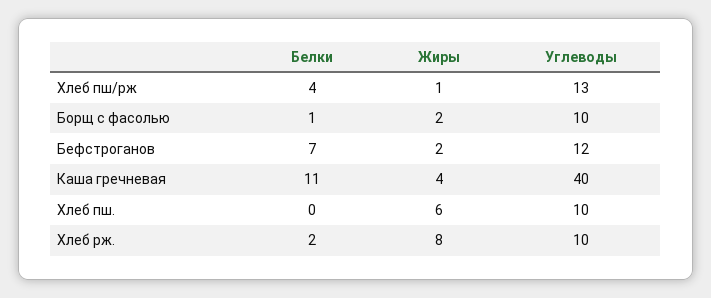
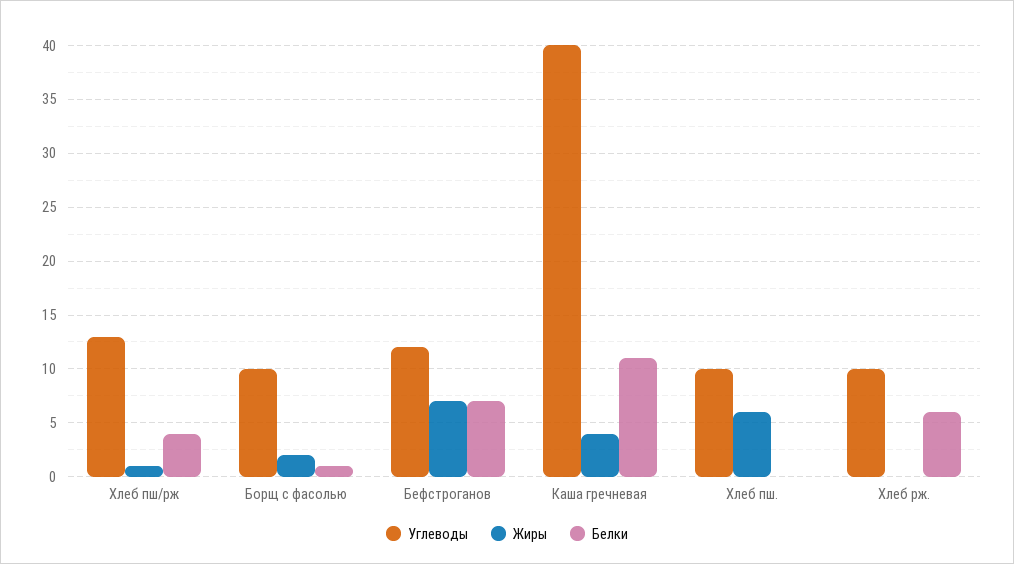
  {
    "Белки": {
      "Хлеб пш/рж": 4,
      "Борщ с фасолью": 1,
      "Бефстроганов": 7,
      "Каша гречневая": 11,
      "Хлеб пш.": 0,
-     "Хлеб рж.": 2
+     "Хлеб рж.": 6
    },
    "Жиры": {
      "Хлеб пш/рж": 1,
      "Борщ с фасолью": 2,
-     "Бефстроганов": 2,
+     "Бефстроганов": 7,
      "Каша гречневая": 4,
      "Хлеб пш.": 6,
-     "Хлеб рж.": 8
+     "Хлеб рж.": 0
    },
    "Углеводы": {
      "Хлеб пш/рж": 13,
      "Борщ с фасолью": 10,
      "Бефстроганов": 12,
      "Каша гречневая": 40,
      "Хлеб пш.": 10,
      "Хлеб рж.": 10
    }
  }

